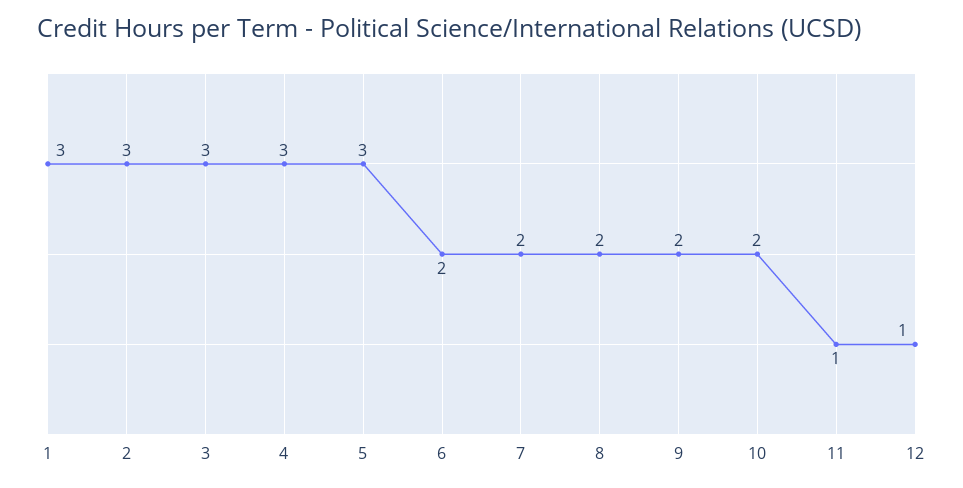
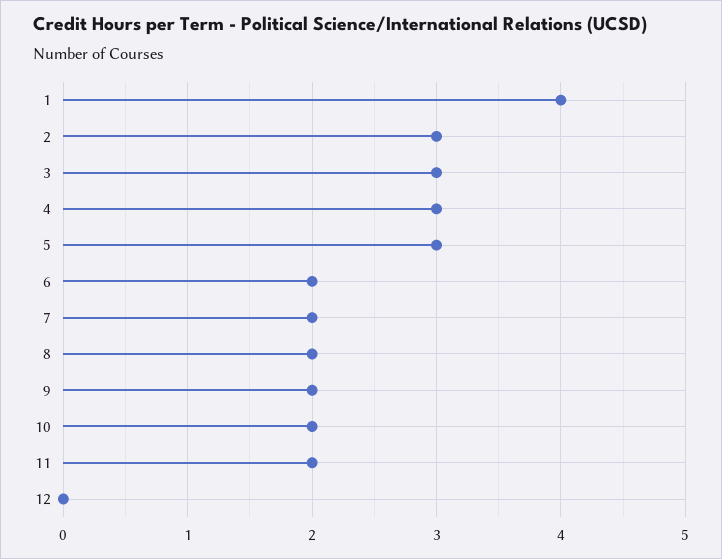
  {
-   "1": 3,
+   "1": 4,
    "2": 3,
    "3": 3,
    "4": 3,
    "5": 3,
    "6": 2,
    "7": 2,
    "8": 2,
    "9": 2,
    "10": 2,
-   "11": 1,
+   "11": 2,
-   "12": 1
+   "12": 0
  }

